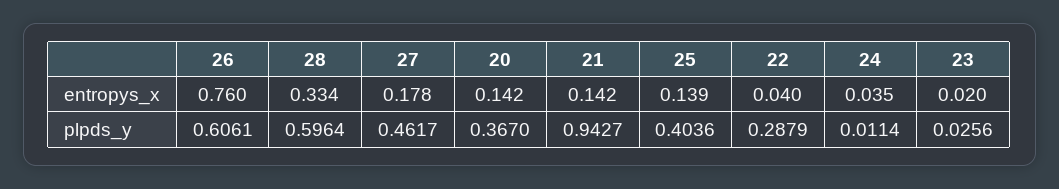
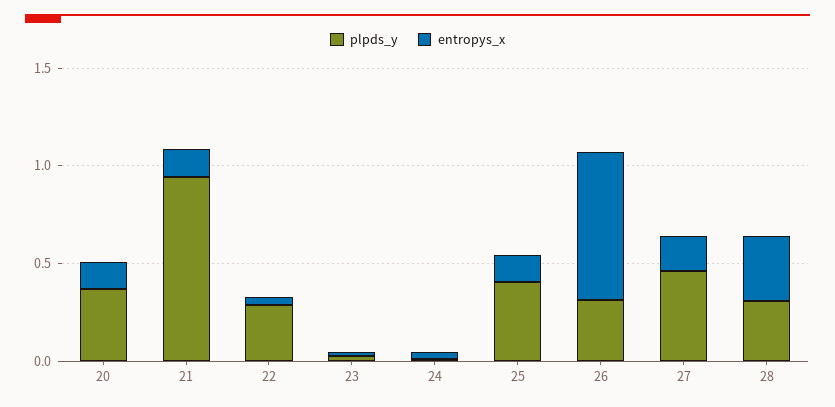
  {
    "entropys_x": {
      "26": 0.76,
      "28": 0.334,
      "27": 0.178,
      "20": 0.142,
      "21": 0.142,
      "25": 0.139,
      "22": 0.04,
      "24": 0.035,
      "23": 0.02
    },
    "plpds_y": {
-     "26": 0.6061,
+     "26": 0.3,
-     "28": 0.5964,
+     "28": 0.3,
      "27": 0.4617,
      "20": 0.367,
      "21": 0.9427,
      "25": 0.4036,
      "22": 0.2879,
      "24": 0.0114,
      "23": 0.0256
    }
  }

